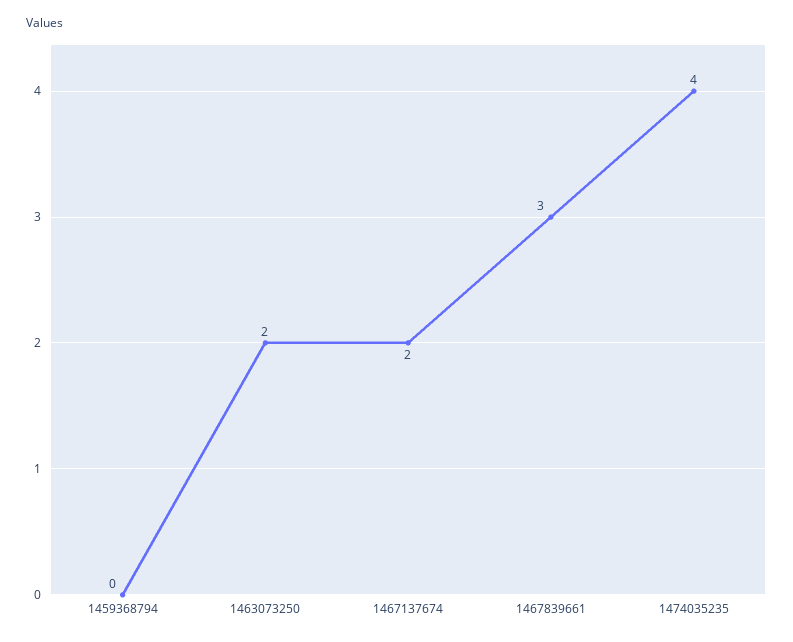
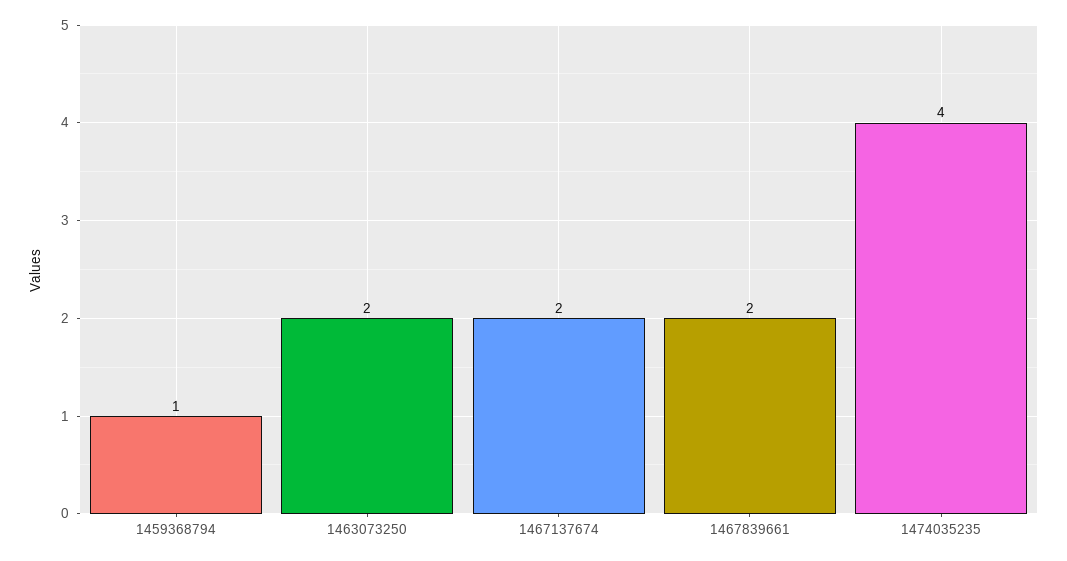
  {
-   "1459368794": 0,
+   "1459368794": 1,
    "1463073250": 2,
    "1467137674": 2,
-   "1467839661": 3,
+   "1467839661": 2,
    "1474035235": 4
  }

